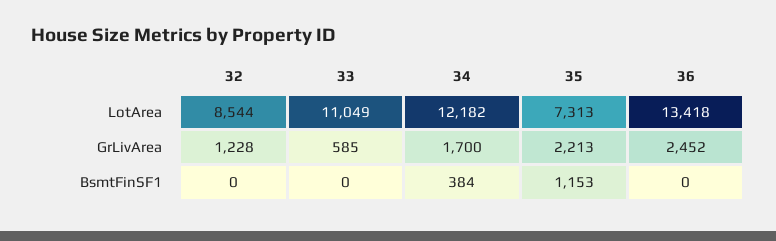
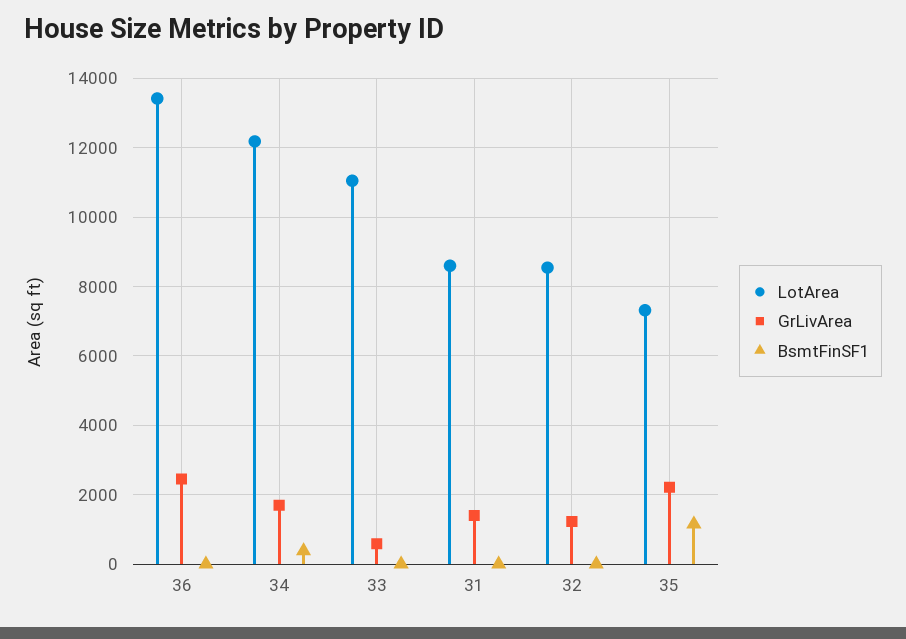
  {
    "LotArea": {
      "32": 8544,
      "33": 11049,
      "34": 12182,
      "35": 7313,
-     "36": 13418
+     "36": 13418,
+     "31": 8600
    },
    "GrLivArea": {
      "32": 1228,
      "33": 585,
      "34": 1700,
      "35": 2213,
-     "36": 2452
+     "36": 2452,
+     "31": 1400
    },
    "BsmtFinSF1": {
      "32": 0,
      "33": 0,
      "34": 384,
      "35": 1153,
-     "36": 0
+     "36": 0,
+     "31": 0
    }
  }

